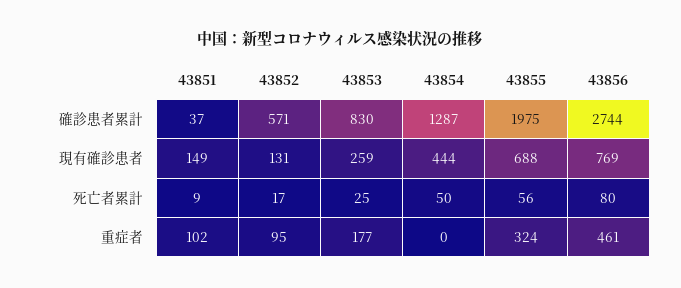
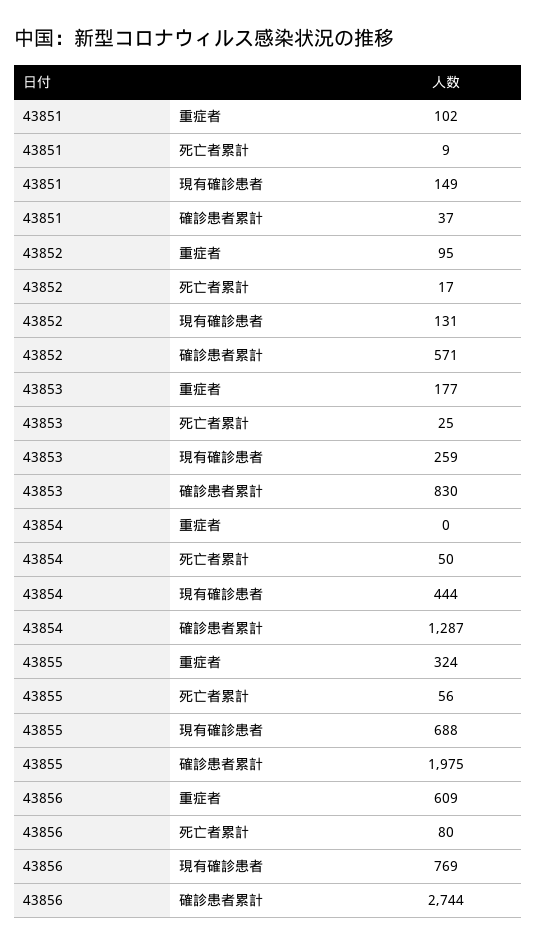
  {
    "43851": {
      "確診患者累計": 37,
      "現有確診患者": 149,
      "死亡者累計": 9,
      "重症者": 102
    },
    "43852": {
      "確診患者累計": 571,
      "現有確診患者": 131,
      "死亡者累計": 17,
      "重症者": 95
    },
    "43853": {
      "確診患者累計": 830,
      "現有確診患者": 259,
      "死亡者累計": 25,
      "重症者": 177
    },
    "43854": {
      "確診患者累計": 1287,
      "現有確診患者": 444,
      "死亡者累計": 50,
      "重症者": 0
    },
    "43855": {
      "確診患者累計": 1975,
      "現有確診患者": 688,
      "死亡者累計": 56,
      "重症者": 324
    },
    "43856": {
      "確診患者累計": 2744,
      "現有確診患者": 769,
      "死亡者累計": 80,
-     "重症者": 461
+     "重症者": 609
    }
  }

